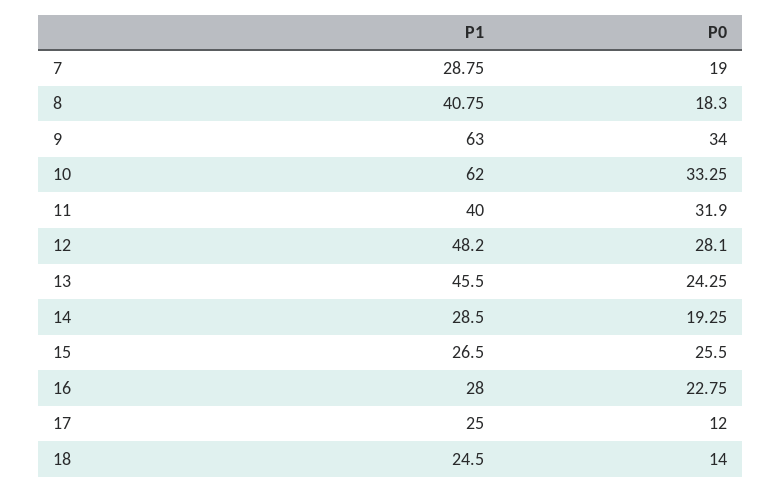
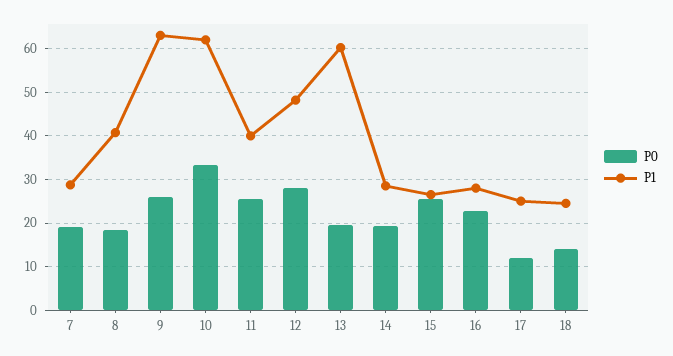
  {
    "P1": {
      "7": 28.75,
      "8": 40.75,
      "9": 63,
      "10": 62,
      "11": 40,
      "12": 48.2,
-     "13": 45.5,
+     "13": 60,
      "14": 28.5,
      "15": 26.5,
      "16": 28,
      "17": 25,
      "18": 24.5
    },
    "P0": {
      "7": 19,
      "8": 18.3,
-     "9": 34,
+     "9": 26,
      "10": 33.25,
-     "11": 31.9,
+     "11": 26,
      "12": 28.1,
-     "13": 24.25,
+     "13": 20,
      "14": 19.25,
      "15": 25.5,
      "16": 22.75,
      "17": 12,
      "18": 14
    }
  }

